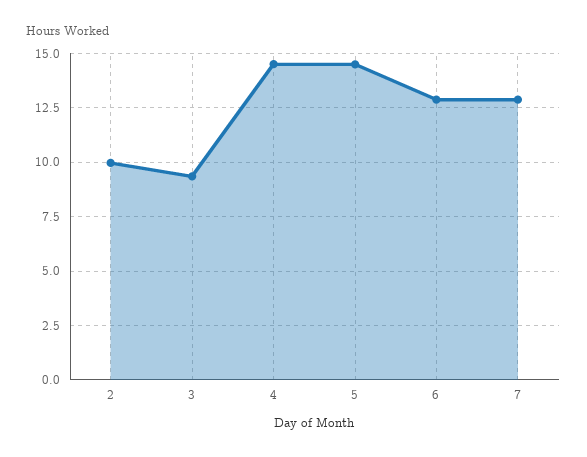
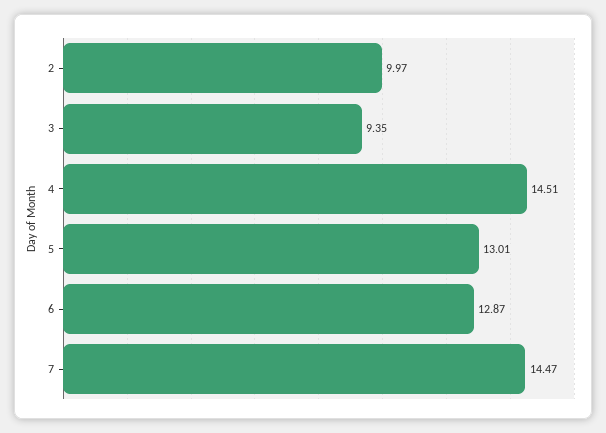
  {
    "2": 9.97,
    "3": 9.35,
    "4": 14.51,
-   "5": 14.5,
+   "5": 13.01,
    "6": 12.87,
-   "7": 13
+   "7": 14.47
  }

